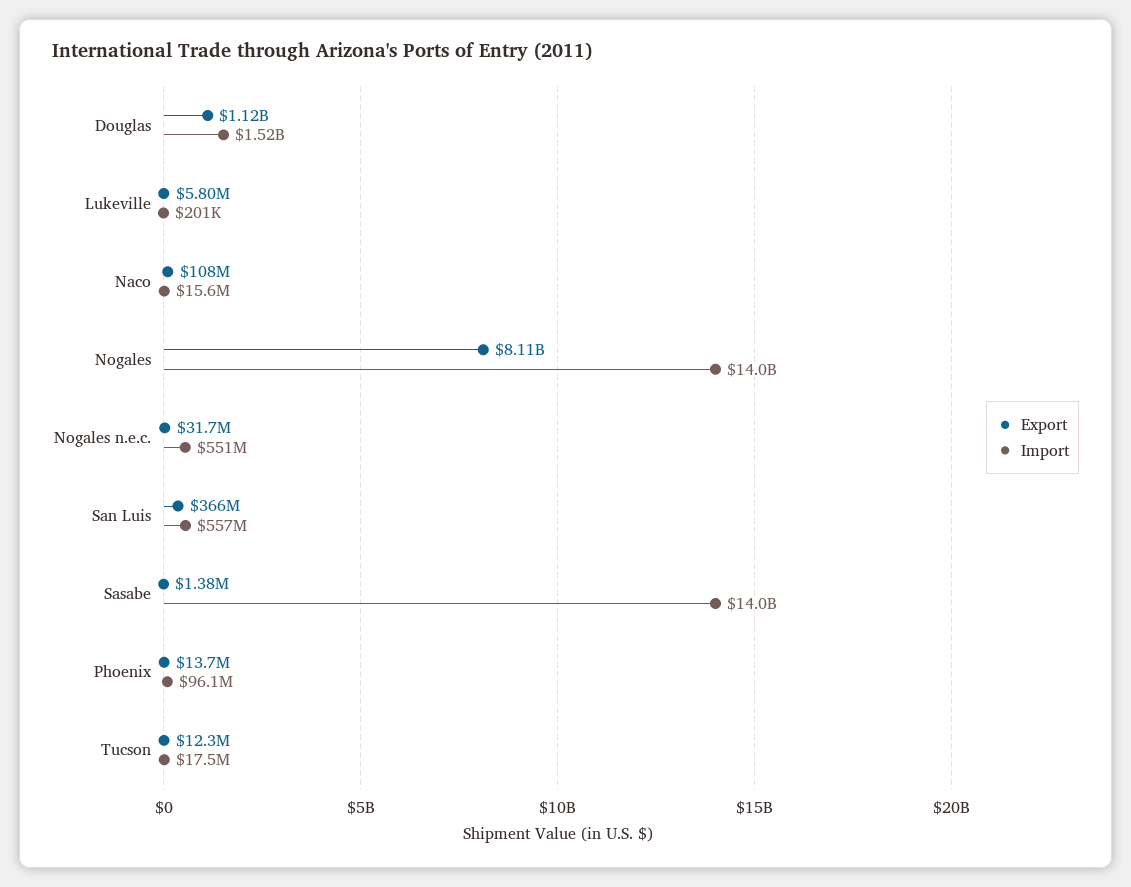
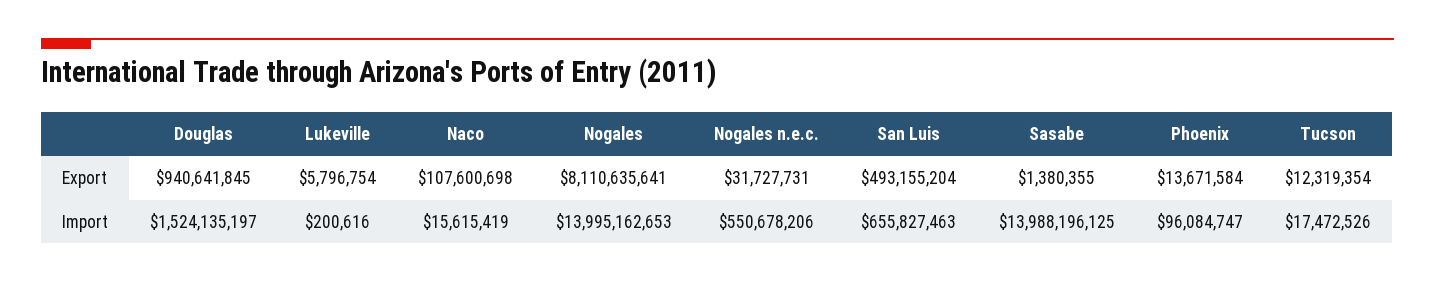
  {
    "Export": {
-     "Douglas": 1120000000,
+     "Douglas": 940641845,
      "Lukeville": 5796754,
      "Naco": 107600698,
      "Nogales": 8110635641,
      "Nogales n.e.c.": 31727731,
-     "San Luis": 366000000,
+     "San Luis": 493155204,
      "Sasabe": 1380355,
      "Phoenix": 13671584,
      "Tucson": 12319354
    },
    "Import": {
      "Douglas": 1524135197,
      "Lukeville": 200616,
      "Naco": 15615419,
      "Nogales": 13995162653,
      "Nogales n.e.c.": 550678206,
-     "San Luis": 557000000,
+     "San Luis": 655827463,
      "Sasabe": 13988196125,
      "Phoenix": 96084747,
      "Tucson": 17472526
    }
  }

